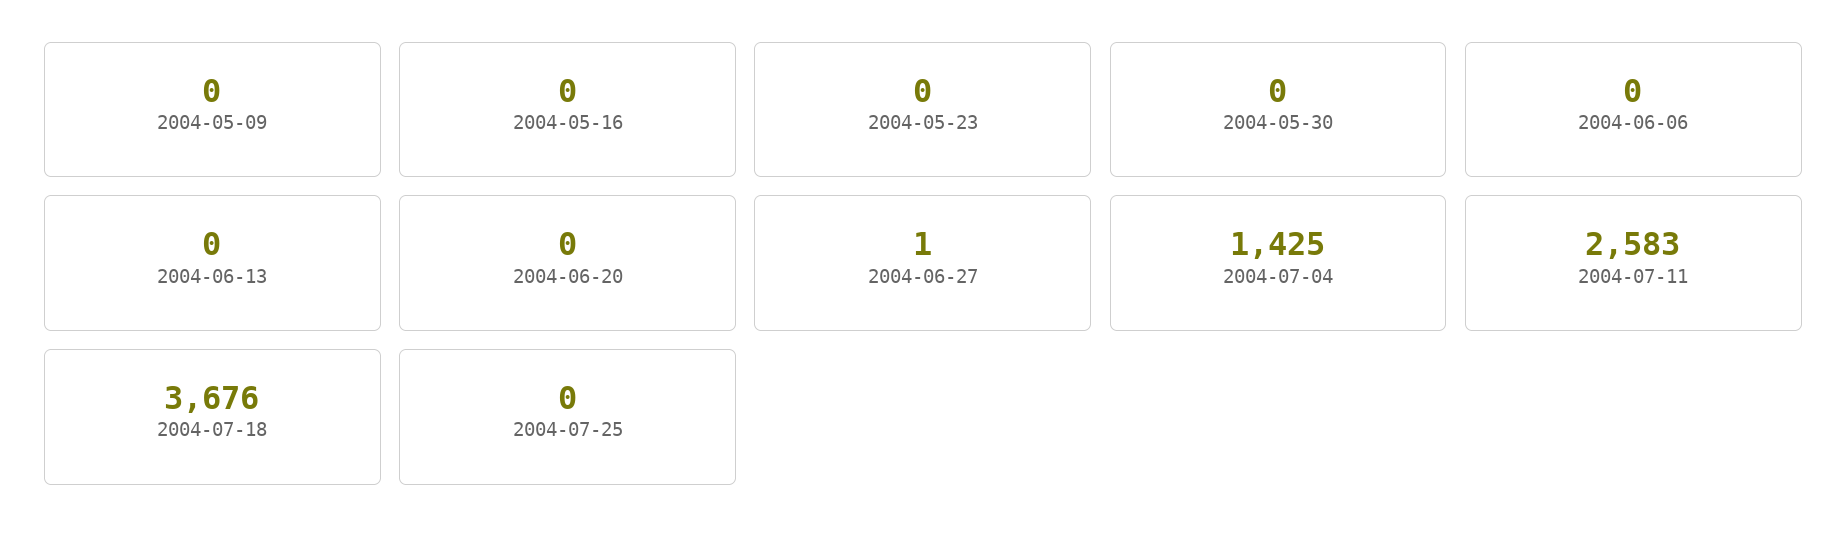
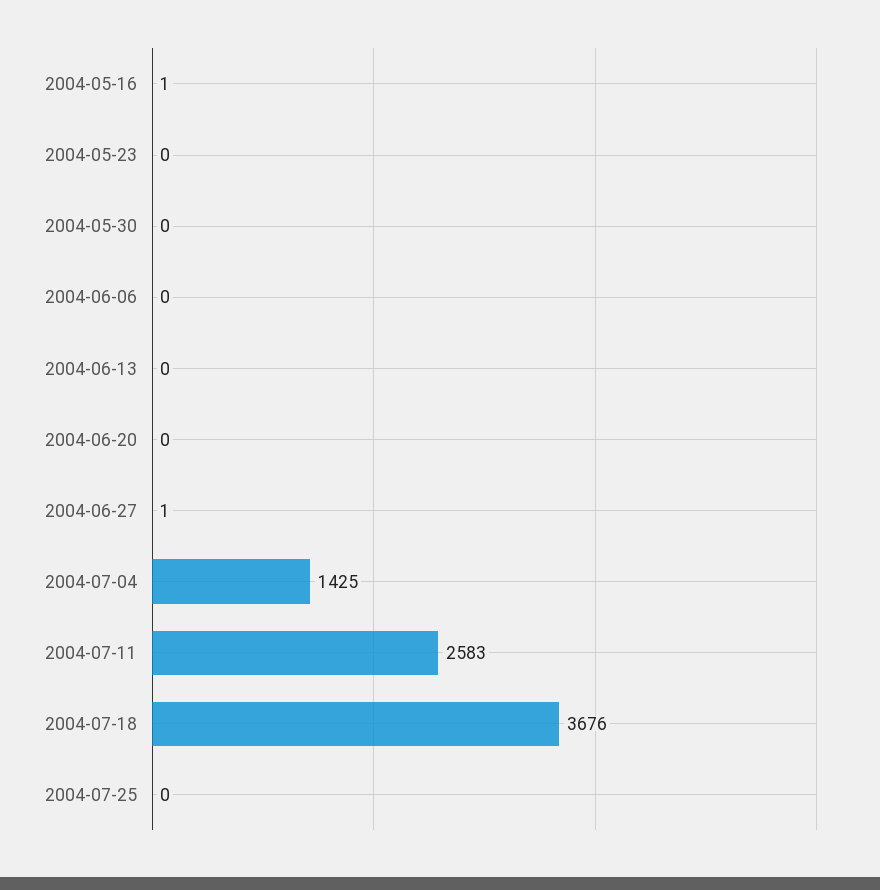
  {
-   "2004-05-09": 0,
-   "2004-05-16": 0,
+   "2004-05-16": 1,
    "2004-05-23": 0,
    "2004-05-30": 0,
    "2004-06-06": 0,
    "2004-06-13": 0,
    "2004-06-20": 0,
    "2004-06-27": 1,
    "2004-07-04": 1425,
    "2004-07-11": 2583,
    "2004-07-18": 3676,
    "2004-07-25": 0
  }

